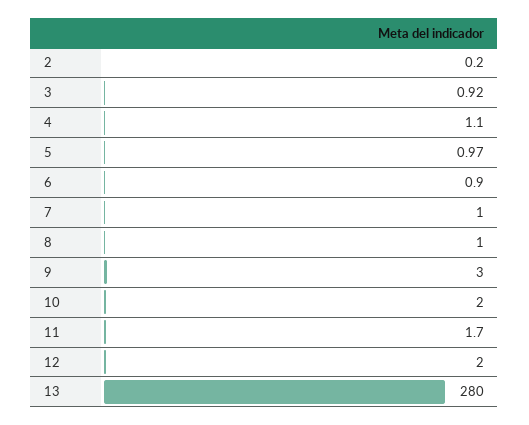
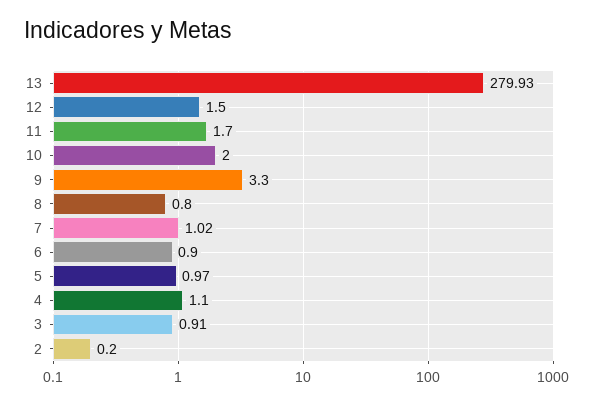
  {
    "2": 0.2,
-   "3": 0.92,
+   "3": 0.91,
    "4": 1.1,
    "5": 0.97,
    "6": 0.9,
-   "7": 1,
+   "7": 1.02,
-   "8": 1,
+   "8": 0.8,
-   "9": 3,
+   "9": 3.3,
    "10": 2,
    "11": 1.7,
-   "12": 2,
+   "12": 1.5,
-   "13": 280
+   "13": 279.93
  }

